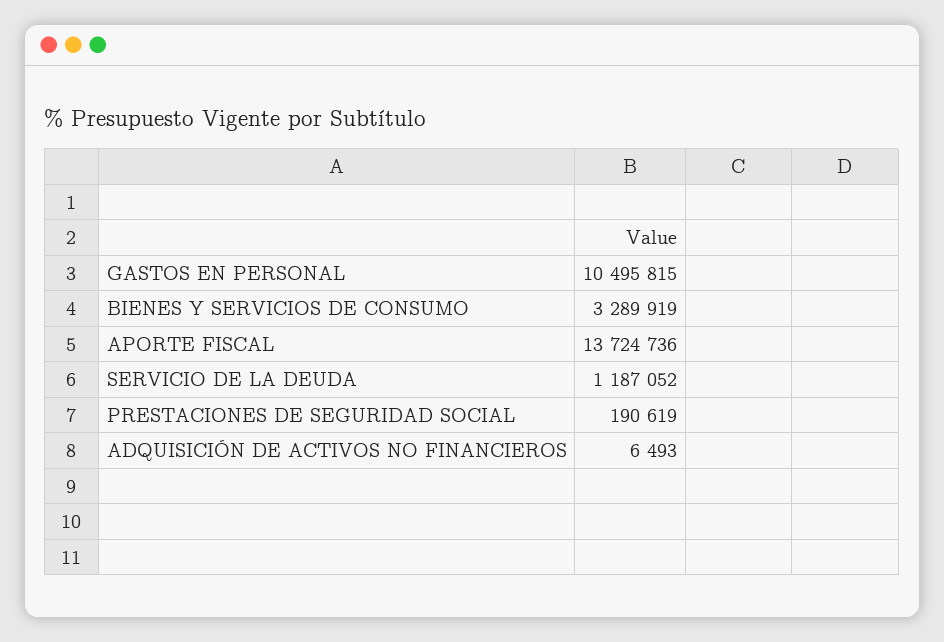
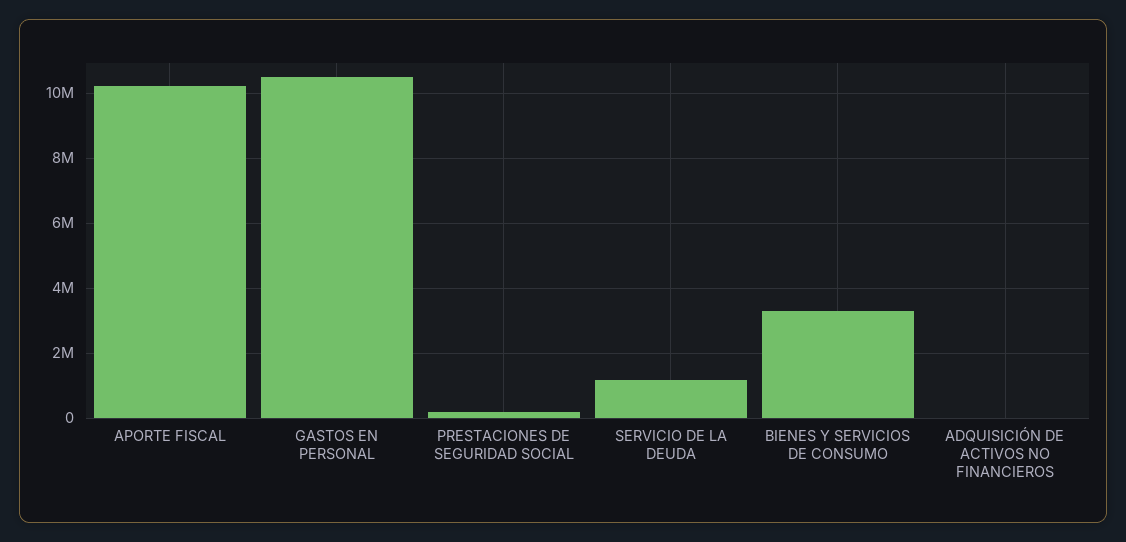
  {
    "GASTOS EN PERSONAL": 10495815,
    "BIENES Y SERVICIOS DE CONSUMO": 3289919,
-   "APORTE FISCAL": 13724736,
+   "APORTE FISCAL": 10200000,
    "SERVICIO DE LA DEUDA": 1187052,
    "PRESTACIONES DE SEGURIDAD SOCIAL": 190619,
    "ADQUISICIÓN DE ACTIVOS NO FINANCIEROS": 6493
  }

